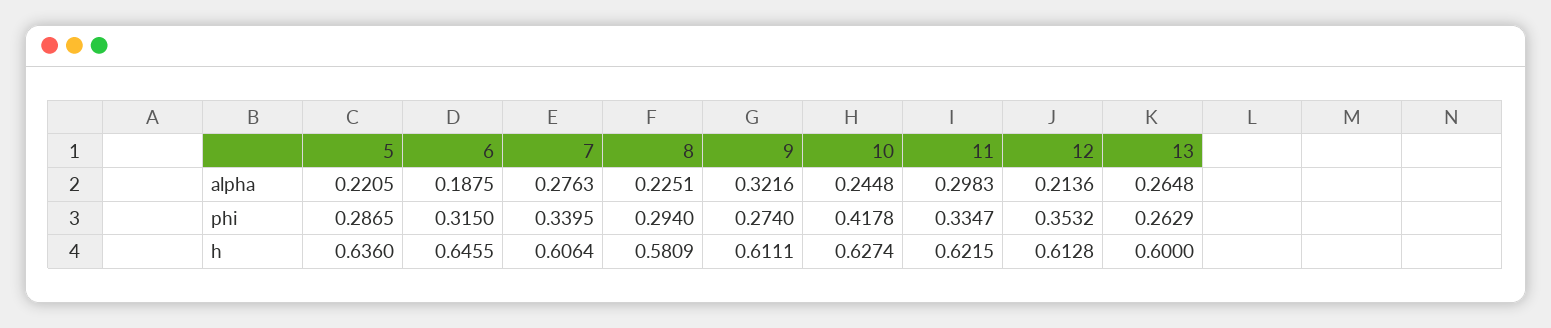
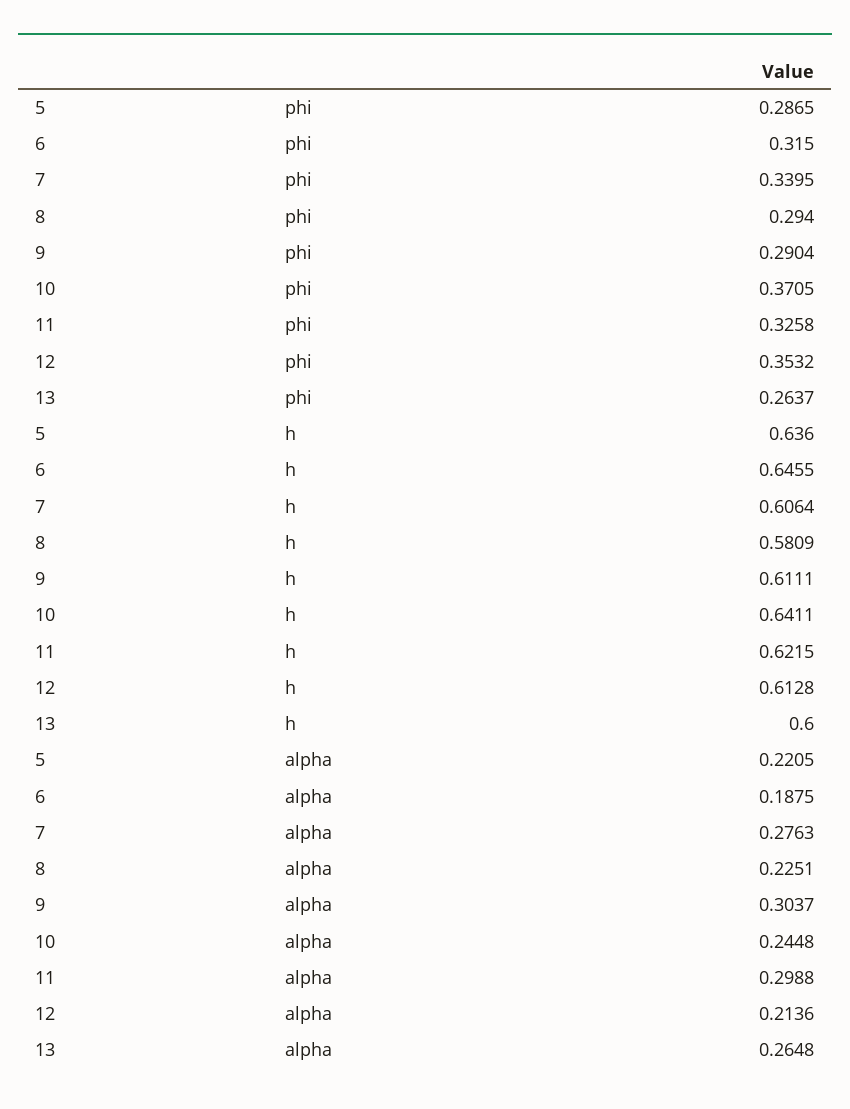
  {
    "5": {
      "alpha": 0.2205,
      "phi": 0.2865,
      "h": 0.636
    },
    "6": {
      "alpha": 0.1875,
      "phi": 0.315,
      "h": 0.6455
    },
    "7": {
      "alpha": 0.2763,
      "phi": 0.3395,
      "h": 0.6064
    },
    "8": {
      "alpha": 0.2251,
      "phi": 0.294,
      "h": 0.5809
    },
    "9": {
-     "alpha": 0.3216,
+     "alpha": 0.3037,
-     "phi": 0.274,
+     "phi": 0.2904,
      "h": 0.6111
    },
    "10": {
      "alpha": 0.2448,
-     "phi": 0.4178,
+     "phi": 0.3705,
-     "h": 0.6274
+     "h": 0.6411
    },
    "11": {
-     "alpha": 0.2983,
+     "alpha": 0.2988,
-     "phi": 0.3347,
+     "phi": 0.3258,
      "h": 0.6215
    },
    "12": {
      "alpha": 0.2136,
      "phi": 0.3532,
      "h": 0.6128
    },
    "13": {
      "alpha": 0.2648,
-     "phi": 0.2629,
+     "phi": 0.2637,
      "h": 0.6
    }
  }

